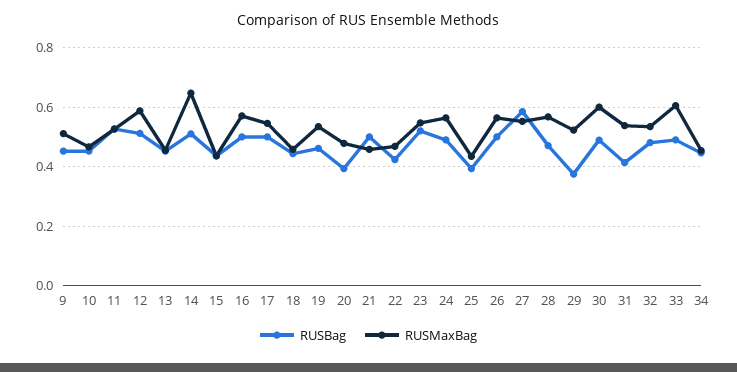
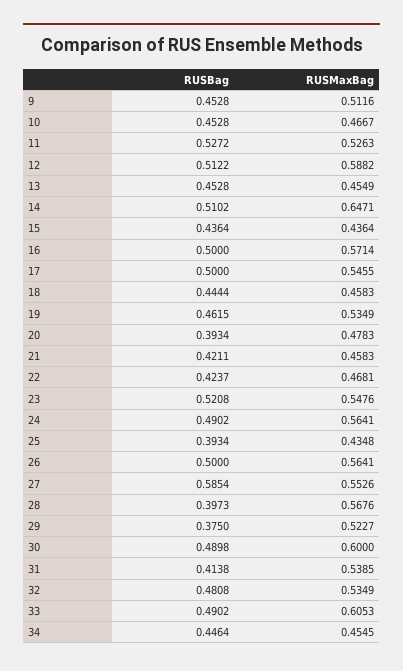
  {
    "RUSBag": {
      "9": 0.4528,
      "10": 0.4528,
      "11": 0.5272,
      "12": 0.5122,
      "13": 0.4528,
      "14": 0.5102,
      "15": 0.4364,
      "16": 0.5,
      "17": 0.5,
      "18": 0.4444,
      "19": 0.4615,
      "20": 0.3934,
-     "21": 0.5,
+     "21": 0.4211,
      "22": 0.4237,
      "23": 0.5208,
      "24": 0.4902,
      "25": 0.3934,
      "26": 0.5,
      "27": 0.5854,
-     "28": 0.475,
+     "28": 0.3973,
      "29": 0.375,
      "30": 0.4898,
      "31": 0.4138,
      "32": 0.4808,
      "33": 0.4902,
      "34": 0.4464
    },
    "RUSMaxBag": {
      "9": 0.5116,
      "10": 0.4667,
      "11": 0.5263,
      "12": 0.5882,
      "13": 0.4549,
      "14": 0.6471,
      "15": 0.4364,
      "16": 0.5714,
      "17": 0.5455,
      "18": 0.4583,
      "19": 0.5349,
      "20": 0.4783,
      "21": 0.4583,
      "22": 0.4681,
      "23": 0.5476,
      "24": 0.5641,
      "25": 0.4348,
      "26": 0.5641,
      "27": 0.5526,
      "28": 0.5676,
      "29": 0.5227,
      "30": 0.6,
      "31": 0.5385,
      "32": 0.5349,
      "33": 0.6053,
      "34": 0.4545
    }
  }

